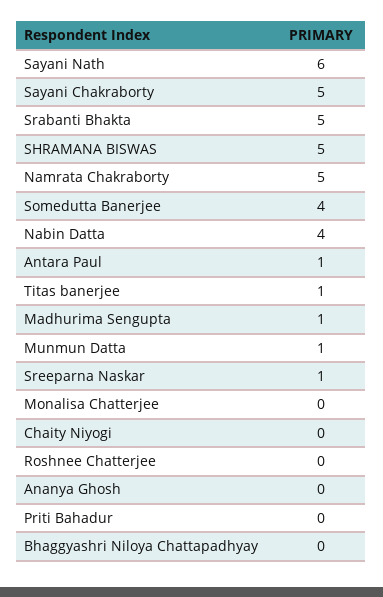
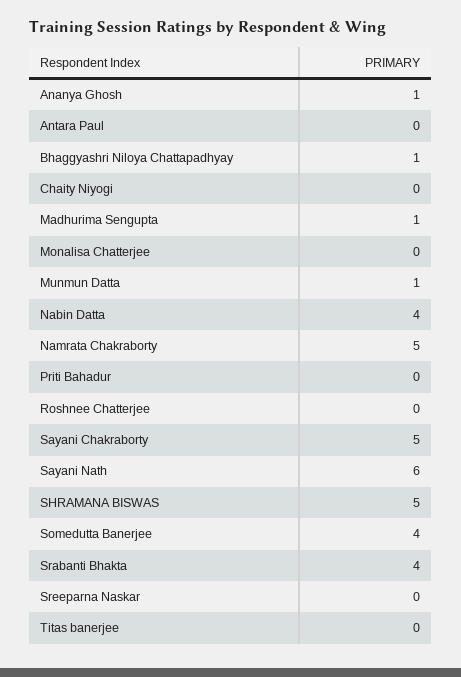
  {
    "Sayani Nath": 6,
    "Sayani Chakraborty": 5,
-   "Srabanti Bhakta": 5,
+   "Srabanti Bhakta": 4,
    "SHRAMANA BISWAS": 5,
    "Namrata Chakraborty": 5,
    "Somedutta Banerjee": 4,
    "Nabin Datta": 4,
-   "Antara Paul": 1,
+   "Antara Paul": 0,
-   "Titas banerjee": 1,
+   "Titas banerjee": 0,
    "Madhurima Sengupta": 1,
    "Munmun Datta": 1,
-   "Sreeparna Naskar": 1,
+   "Sreeparna Naskar": 0,
    "Monalisa Chatterjee": 0,
    "Chaity Niyogi": 0,
    "Roshnee Chatterjee": 0,
-   "Ananya Ghosh": 0,
+   "Ananya Ghosh": 1,
    "Priti Bahadur": 0,
-   "Bhaggyashri Niloya Chattapadhyay": 0
+   "Bhaggyashri Niloya Chattapadhyay": 1
  }

